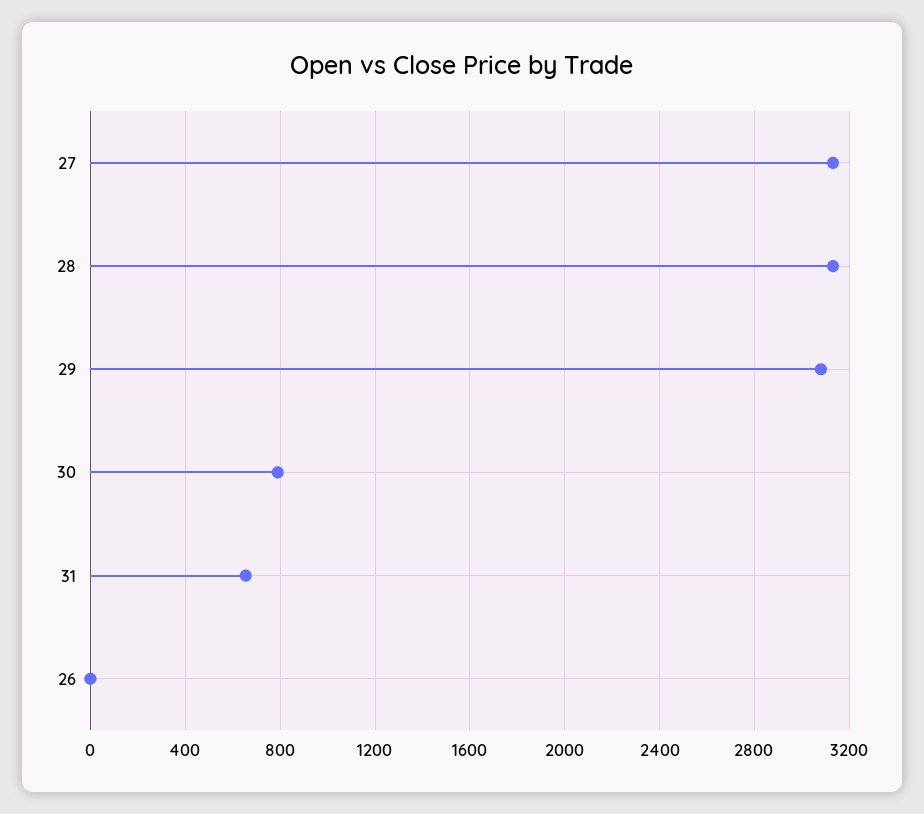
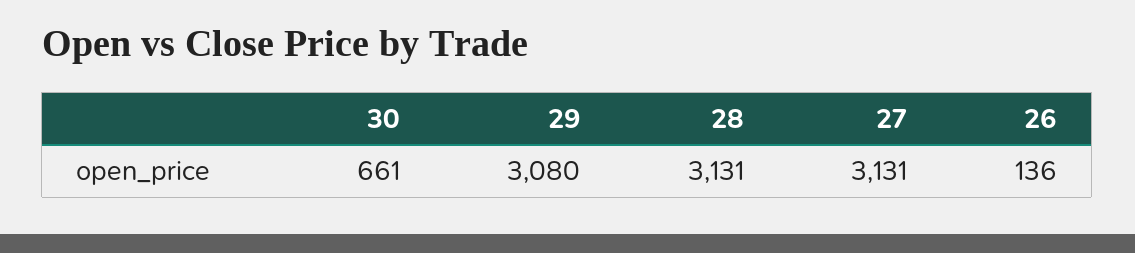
  {
    "27": 3131,
    "28": 3131,
    "29": 3080,
-   "30": 800,
+   "30": 661,
-   "31": 650,
-   "26": 0
+   "26": 136
  }

